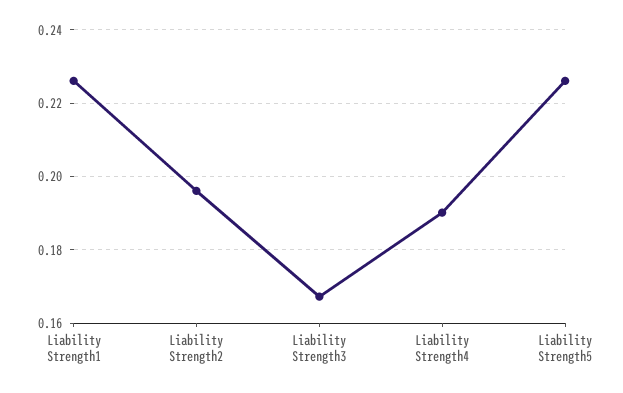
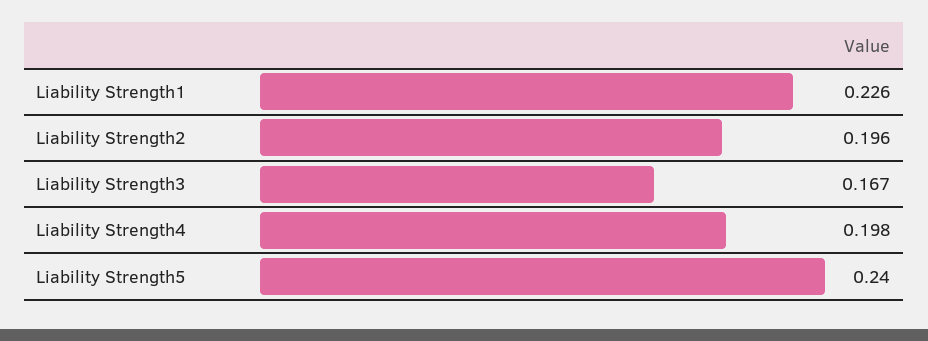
  {
    "Liability Strength1": 0.226,
    "Liability Strength2": 0.196,
    "Liability Strength3": 0.167,
-   "Liability Strength4": 0.19,
+   "Liability Strength4": 0.198,
-   "Liability Strength5": 0.226
+   "Liability Strength5": 0.24
  }

